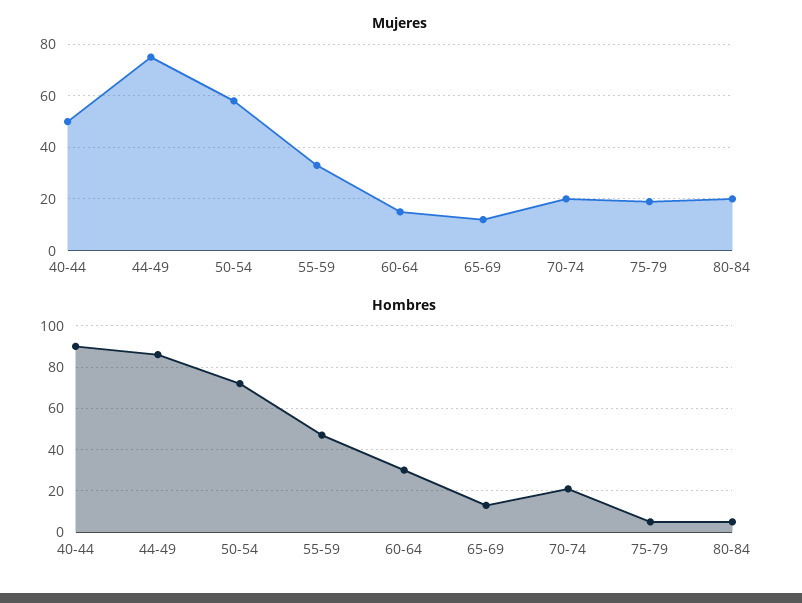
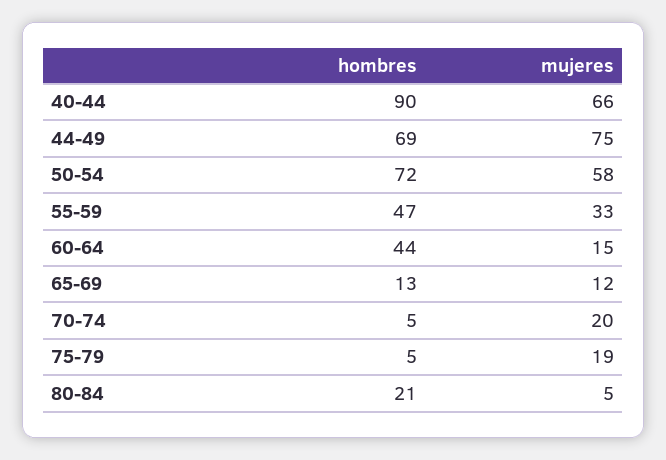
  {
    "Mujeres": {
-     "40-44": 50,
+     "40-44": 66,
      "44-49": 75,
      "50-54": 58,
      "55-59": 33,
      "60-64": 15,
      "65-69": 12,
      "70-74": 20,
      "75-79": 19,
-     "80-84": 20
+     "80-84": 5
    },
    "Hombres": {
      "40-44": 90,
-     "44-49": 85,
+     "44-49": 69,
      "50-54": 72,
      "55-59": 47,
-     "60-64": 30,
+     "60-64": 44,
      "65-69": 13,
-     "70-74": 20,
+     "70-74": 5,
      "75-79": 5,
-     "80-84": 5
+     "80-84": 21
    }
  }

